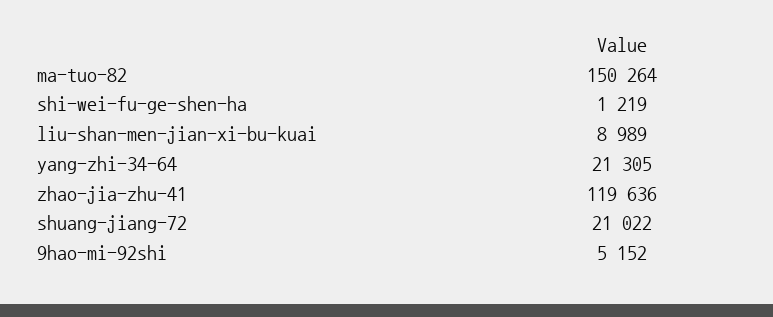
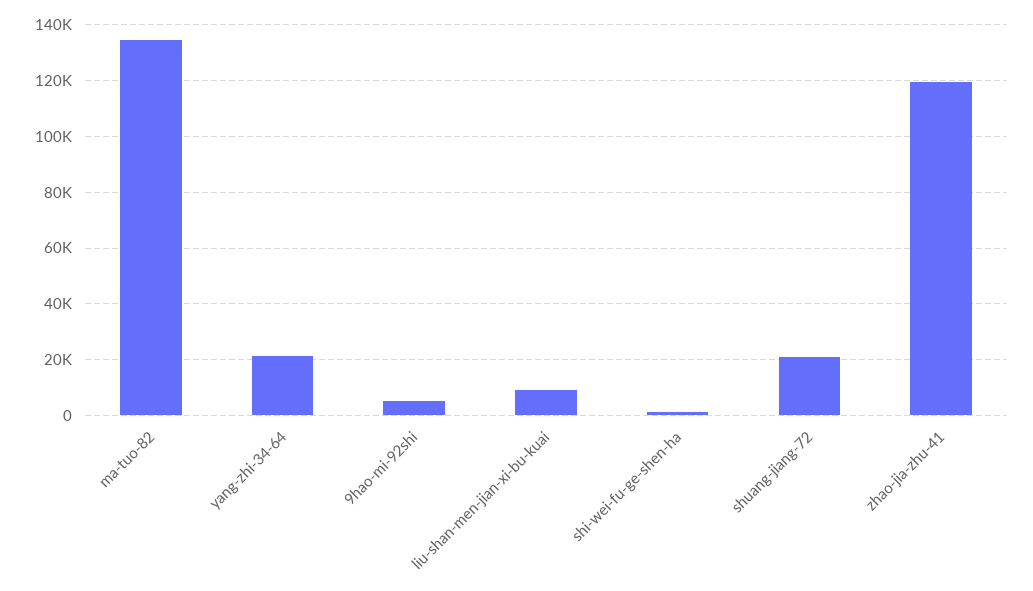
  {
-   "ma-tuo-82": 150264,
+   "ma-tuo-82": 135000,
    "shi-wei-fu-ge-shen-ha": 1219,
    "liu-shan-men-jian-xi-bu-kuai": 8989,
    "yang-zhi-34-64": 21305,
    "zhao-jia-zhu-41": 119636,
    "shuang-jiang-72": 21022,
    "9hao-mi-92shi": 5152
  }

